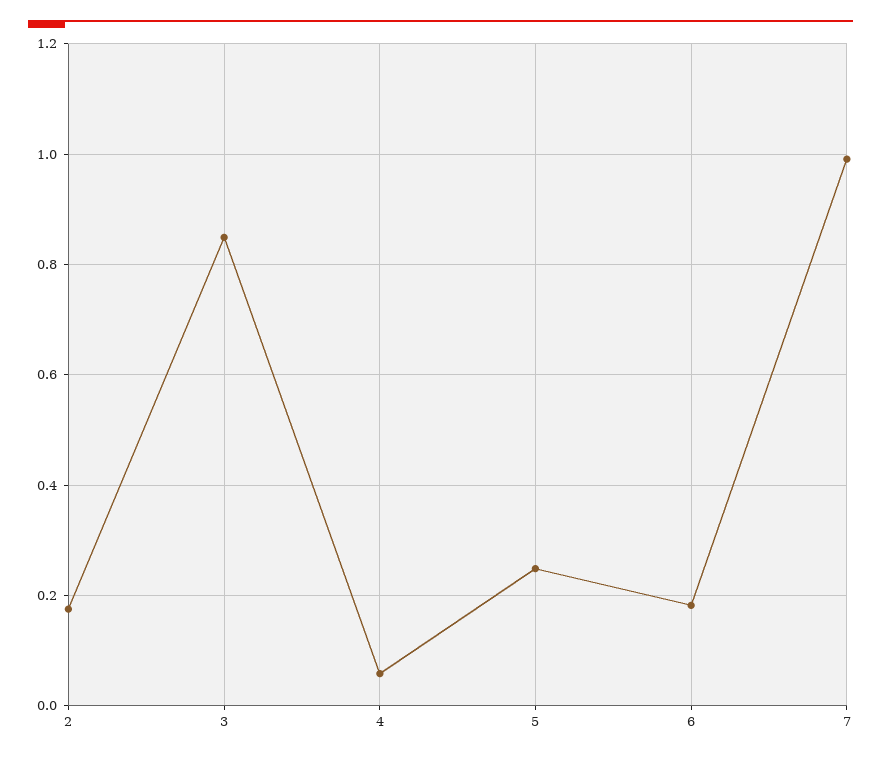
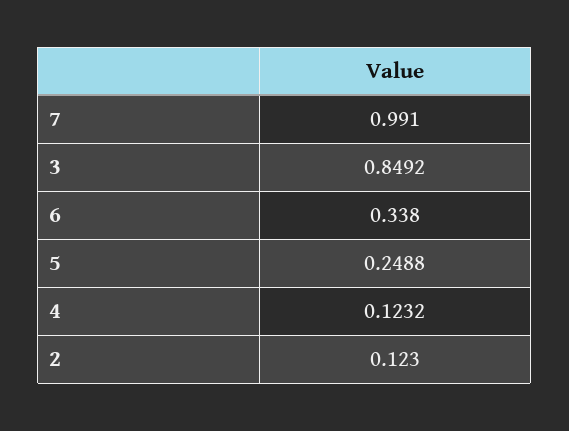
  {
-   "2": 0.18,
+   "2": 0.123,
    "3": 0.8492,
-   "4": 0.06,
+   "4": 0.1232,
    "5": 0.2488,
-   "6": 0.18,
+   "6": 0.338,
    "7": 0.991
  }

